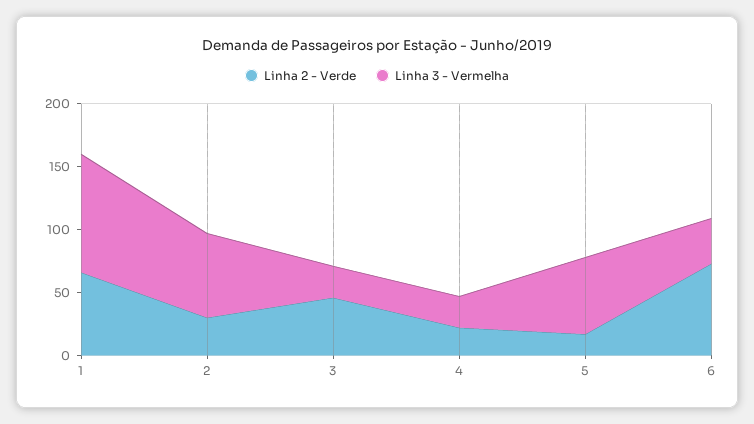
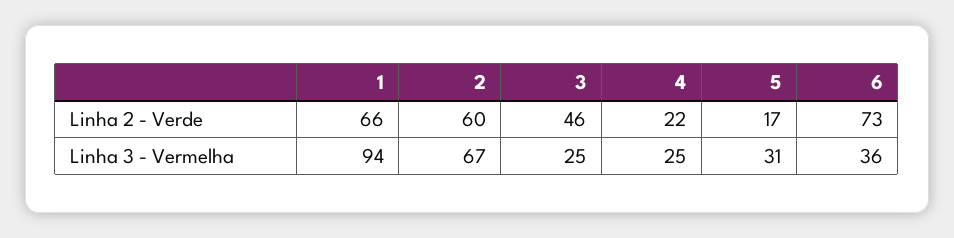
  {
    "Linha 2 - Verde": {
      "1": 66,
-     "2": 30,
+     "2": 60,
      "3": 46,
      "4": 22,
      "5": 17,
      "6": 73
    },
    "Linha 3 - Vermelha": {
      "1": 94,
      "2": 67,
      "3": 25,
      "4": 25,
-     "5": 60,
+     "5": 31,
      "6": 36
    }
  }

